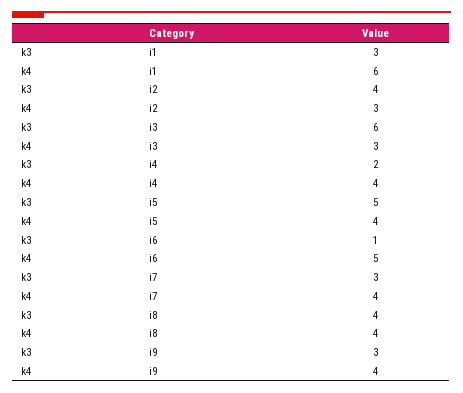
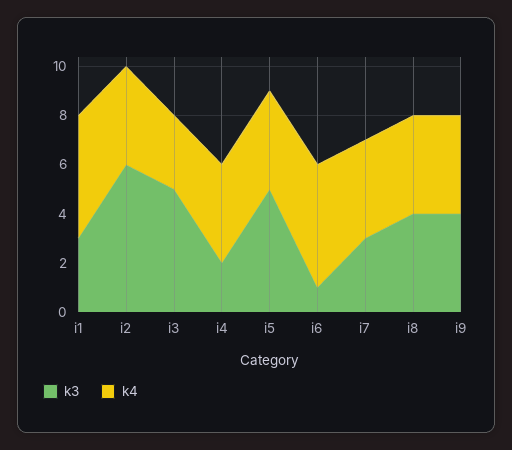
  {
    "k3": {
      "i1": 3,
-     "i2": 4,
+     "i2": 6,
-     "i3": 6,
+     "i3": 5,
      "i4": 2,
      "i5": 5,
      "i6": 1,
      "i7": 3,
      "i8": 4,
-     "i9": 3
+     "i9": 4
    },
    "k4": {
-     "i1": 6,
+     "i1": 5,
-     "i2": 3,
+     "i2": 4,
      "i3": 3,
      "i4": 4,
      "i5": 4,
      "i6": 5,
      "i7": 4,
      "i8": 4,
      "i9": 4
    }
  }

